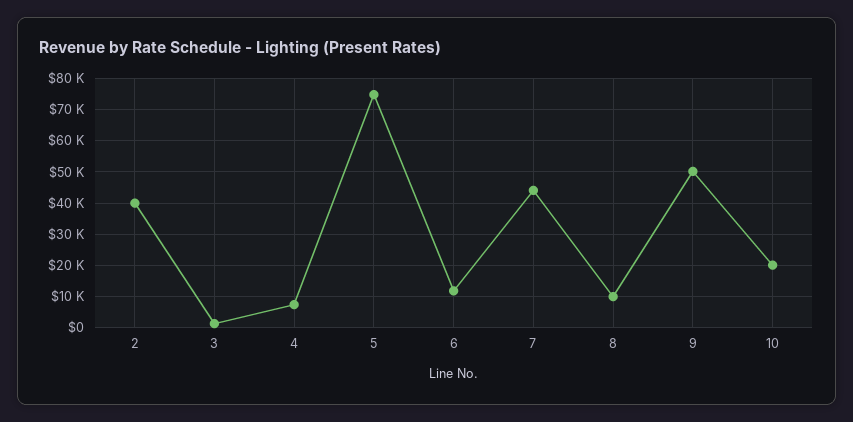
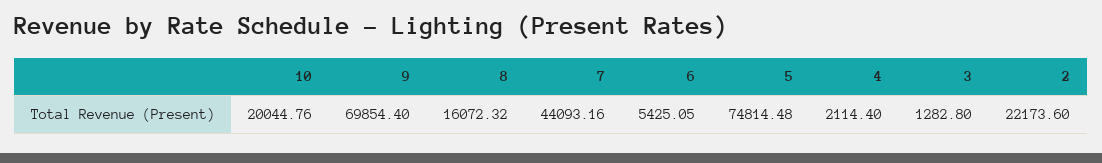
  {
-   "2": 40000,
+   "2": 22173.6,
    "3": 1282.8,
-   "4": 8000,
+   "4": 2114.4,
    "5": 74814.48,
-   "6": 12000,
+   "6": 5425.05,
    "7": 44093.16,
-   "8": 10000,
+   "8": 16072.32,
-   "9": 50000,
+   "9": 69854.4,
    "10": 20044.76
  }

